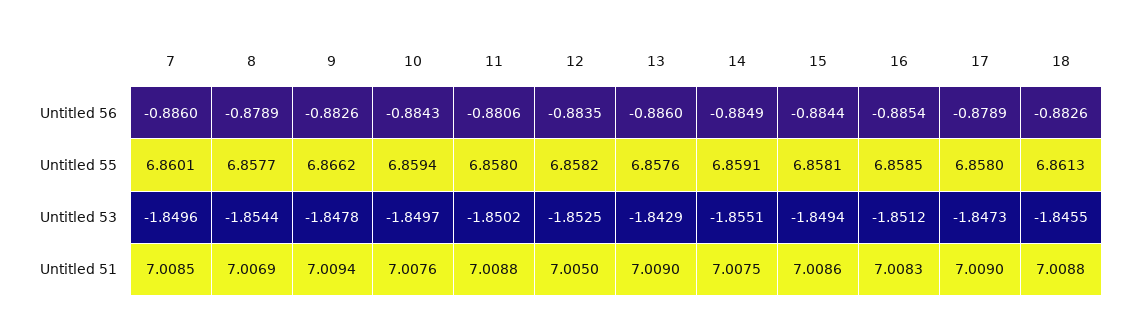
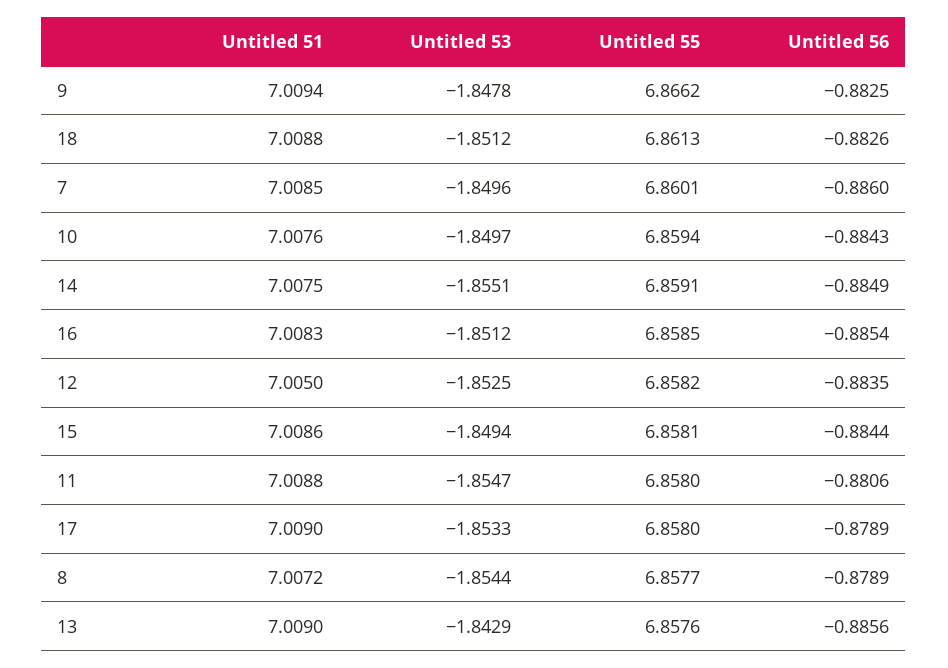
  {
    "7": {
      "Untitled 56": -0.886,
      "Untitled 55": 6.8601,
      "Untitled 53": -1.8496,
      "Untitled 51": 7.0085
    },
    "8": {
      "Untitled 56": -0.8789,
      "Untitled 55": 6.8577,
      "Untitled 53": -1.8544,
-     "Untitled 51": 7.0069
+     "Untitled 51": 7.0072
    },
    "9": {
-     "Untitled 56": -0.8826,
+     "Untitled 56": -0.8825,
      "Untitled 55": 6.8662,
      "Untitled 53": -1.8478,
      "Untitled 51": 7.0094
    },
    "10": {
      "Untitled 56": -0.8843,
      "Untitled 55": 6.8594,
      "Untitled 53": -1.8497,
      "Untitled 51": 7.0076
    },
    "11": {
      "Untitled 56": -0.8806,
      "Untitled 55": 6.858,
-     "Untitled 53": -1.8502,
+     "Untitled 53": -1.8547,
      "Untitled 51": 7.0088
    },
    "12": {
      "Untitled 56": -0.8835,
      "Untitled 55": 6.8582,
      "Untitled 53": -1.8525,
      "Untitled 51": 7.005
    },
    "13": {
-     "Untitled 56": -0.886,
+     "Untitled 56": -0.8856,
      "Untitled 55": 6.8576,
      "Untitled 53": -1.8429,
      "Untitled 51": 7.009
    },
    "14": {
      "Untitled 56": -0.8849,
      "Untitled 55": 6.8591,
      "Untitled 53": -1.8551,
      "Untitled 51": 7.0075
    },
    "15": {
      "Untitled 56": -0.8844,
      "Untitled 55": 6.8581,
      "Untitled 53": -1.8494,
      "Untitled 51": 7.0086
    },
    "16": {
      "Untitled 56": -0.8854,
      "Untitled 55": 6.8585,
      "Untitled 53": -1.8512,
      "Untitled 51": 7.0083
    },
    "17": {
      "Untitled 56": -0.8789,
      "Untitled 55": 6.858,
-     "Untitled 53": -1.8473,
+     "Untitled 53": -1.8533,
      "Untitled 51": 7.009
    },
    "18": {
      "Untitled 56": -0.8826,
      "Untitled 55": 6.8613,
-     "Untitled 53": -1.8455,
+     "Untitled 53": -1.8512,
      "Untitled 51": 7.0088
    }
  }

